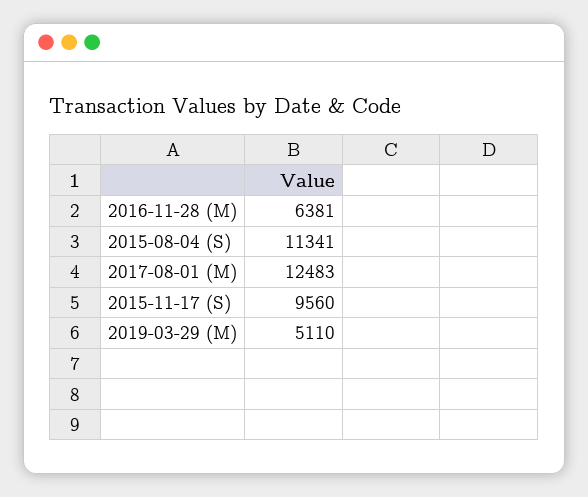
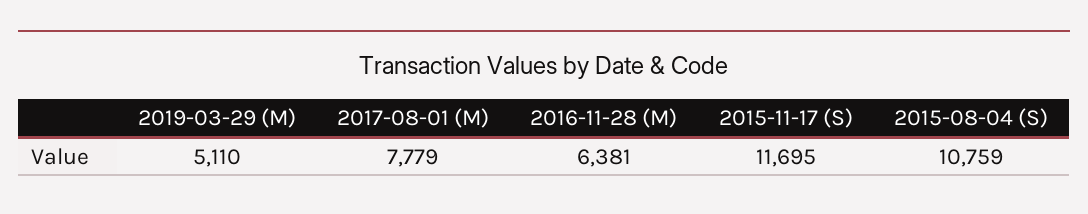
  {
    "2016-11-28 (M)": 6381,
-   "2015-08-04 (S)": 11341,
+   "2015-08-04 (S)": 10759,
-   "2017-08-01 (M)": 12483,
+   "2017-08-01 (M)": 7779,
-   "2015-11-17 (S)": 9560,
+   "2015-11-17 (S)": 11695,
    "2019-03-29 (M)": 5110
  }

